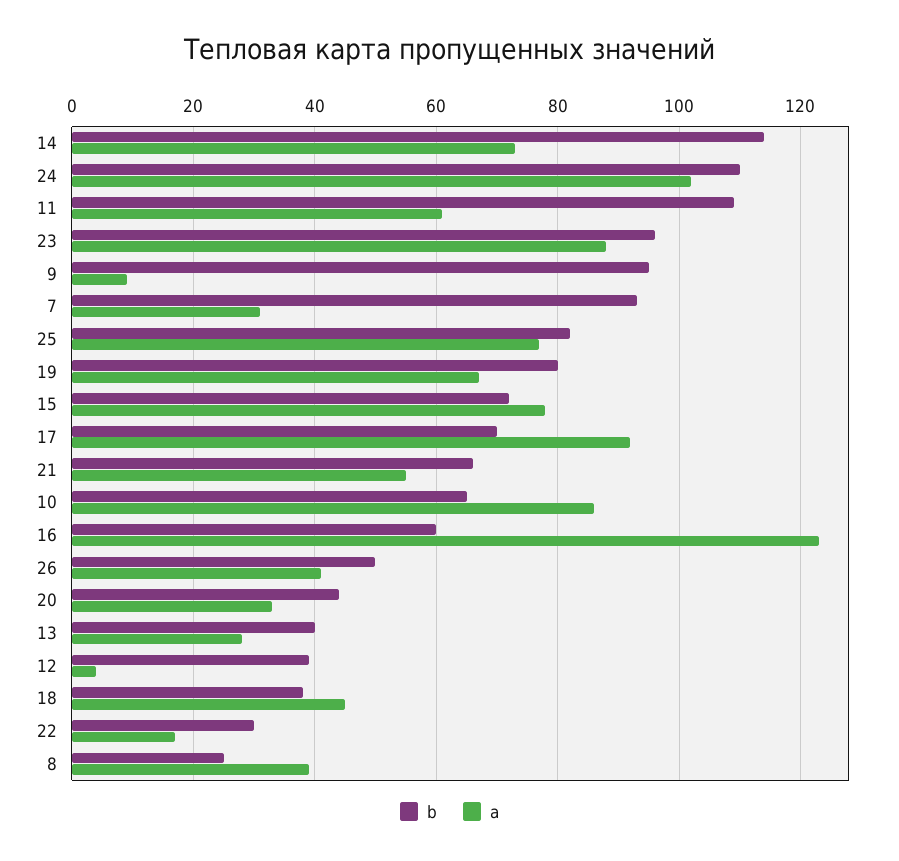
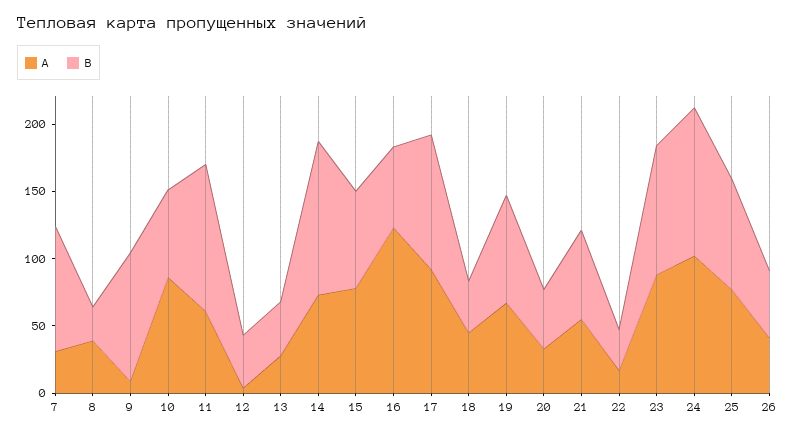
  {
    "b": {
      "14": 115,
      "24": 110,
      "11": 110,
      "23": 95,
      "9": 95,
      "7": 95,
      "25": 80,
      "19": 80,
      "15": 70,
-     "17": 70,
+     "17": 100,
      "21": 65,
      "10": 65,
      "16": 60,
      "26": 50,
      "20": 45,
      "13": 40,
      "12": 40,
      "18": 40,
      "22": 30,
      "8": 25
    },
    "a": {
      "14": 75,
      "24": 100,
      "11": 60,
      "23": 90,
      "9": 10,
      "7": 30,
      "25": 75,
      "19": 65,
      "15": 80,
      "17": 90,
      "21": 55,
      "10": 85,
      "16": 125,
      "26": 40,
      "20": 35,
      "13": 30,
      "12": 5,
      "18": 45,
      "22": 15,
      "8": 40
    }
  }

